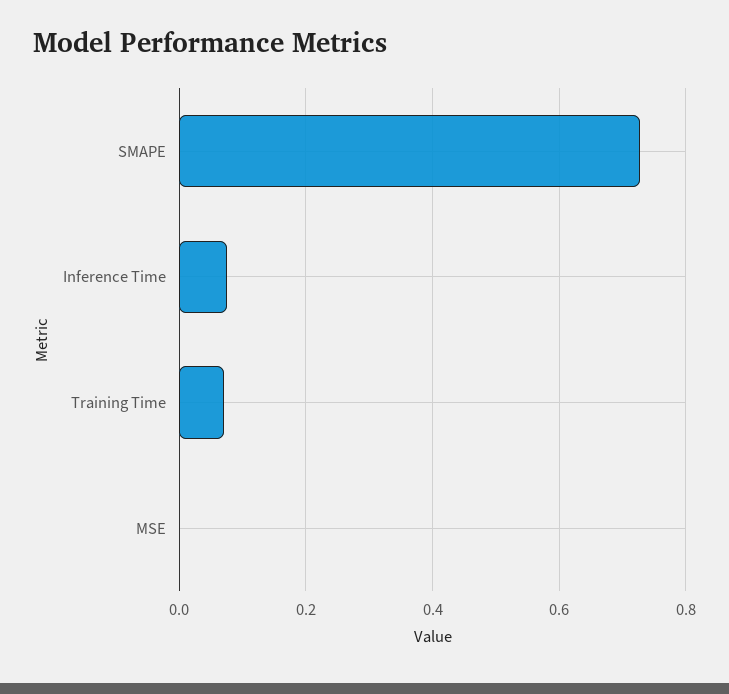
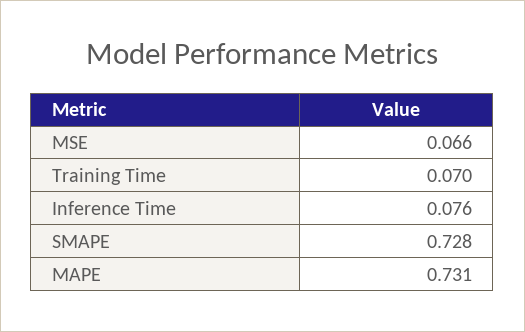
  {
    "SMAPE": 0.728,
    "Inference Time": 0.076,
    "Training Time": 0.07,
-   "MSE": 0
+   "MSE": 0.066,
+   "MAPE": 0.731
  }

